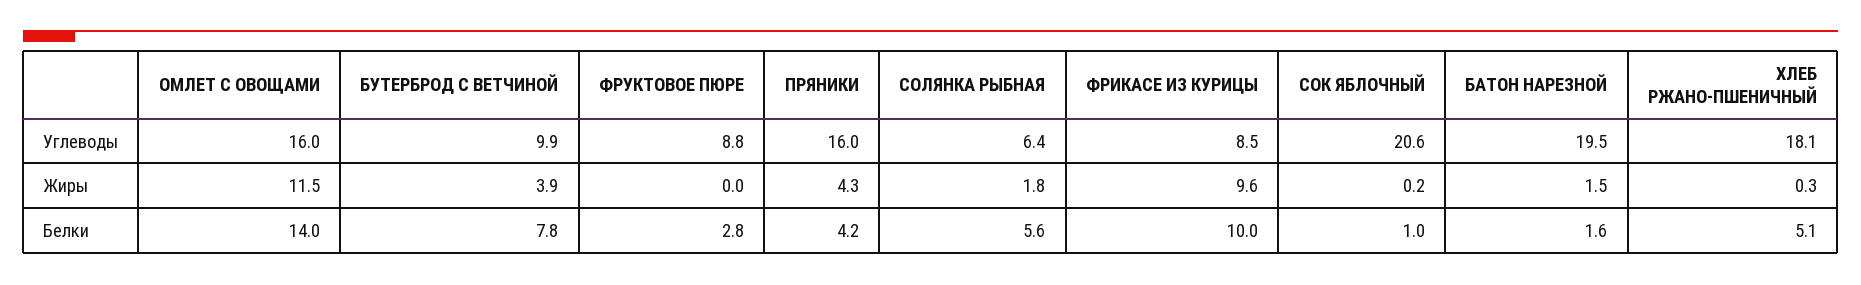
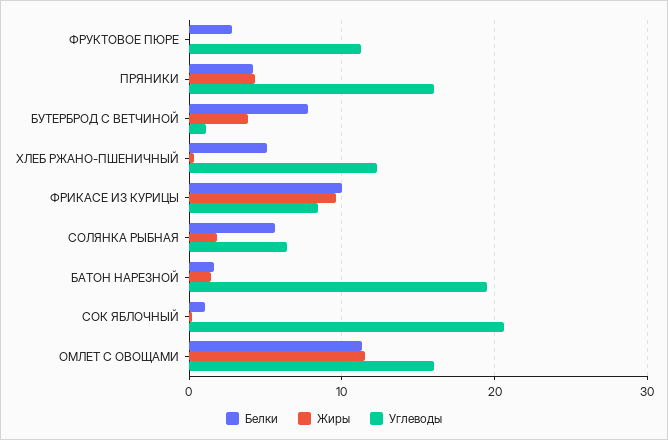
  {
    "Углеводы": {
      "ОМЛЕТ С ОВОЩАМИ": 16,
-     "БУТЕРБРОД С ВЕТЧИНОЙ": 9.9,
+     "БУТЕРБРОД С ВЕТЧИНОЙ": 1,
-     "ФРУКТОВОЕ ПЮРЕ": 8.8,
+     "ФРУКТОВОЕ ПЮРЕ": 11,
      "ПРЯНИКИ": 16,
      "СОЛЯНКА РЫБНАЯ": 6.4,
      "ФРИКАСЕ ИЗ КУРИЦЫ": 8.5,
      "СОК ЯБЛОЧНЫЙ": 20.6,
      "БАТОН НАРЕЗНОЙ": 19.5,
-     "ХЛЕБ РЖАНО-ПШЕНИЧНЫЙ": 18.1
+     "ХЛЕБ РЖАНО-ПШЕНИЧНЫЙ": 12
    },
    "Жиры": {
      "ОМЛЕТ С ОВОЩАМИ": 11.5,
      "БУТЕРБРОД С ВЕТЧИНОЙ": 3.9,
      "ФРУКТОВОЕ ПЮРЕ": 0,
      "ПРЯНИКИ": 4.3,
      "СОЛЯНКА РЫБНАЯ": 1.8,
      "ФРИКАСЕ ИЗ КУРИЦЫ": 9.6,
      "СОК ЯБЛОЧНЫЙ": 0.2,
      "БАТОН НАРЕЗНОЙ": 1.5,
      "ХЛЕБ РЖАНО-ПШЕНИЧНЫЙ": 0.3
    },
    "Белки": {
-     "ОМЛЕТ С ОВОЩАМИ": 14,
+     "ОМЛЕТ С ОВОЩАМИ": 11,
      "БУТЕРБРОД С ВЕТЧИНОЙ": 7.8,
      "ФРУКТОВОЕ ПЮРЕ": 2.8,
      "ПРЯНИКИ": 4.2,
      "СОЛЯНКА РЫБНАЯ": 5.6,
      "ФРИКАСЕ ИЗ КУРИЦЫ": 10,
      "СОК ЯБЛОЧНЫЙ": 1,
      "БАТОН НАРЕЗНОЙ": 1.6,
      "ХЛЕБ РЖАНО-ПШЕНИЧНЫЙ": 5.1
    }
  }

